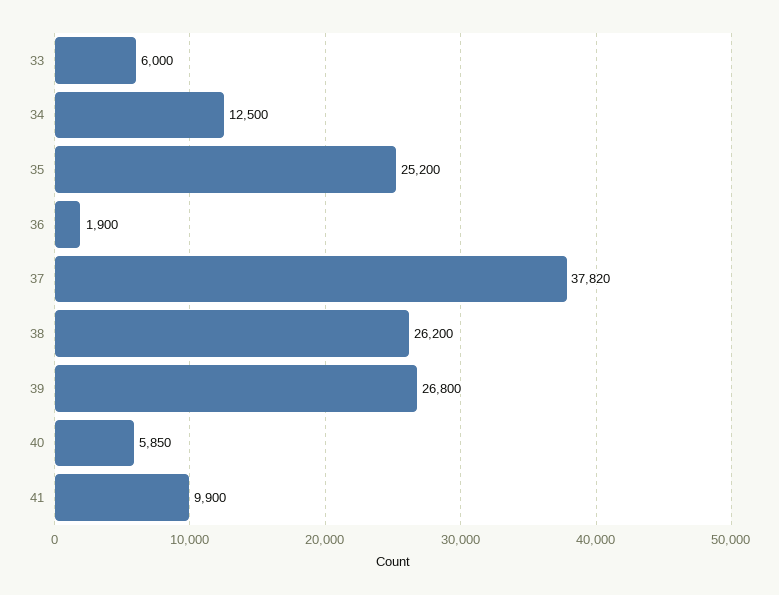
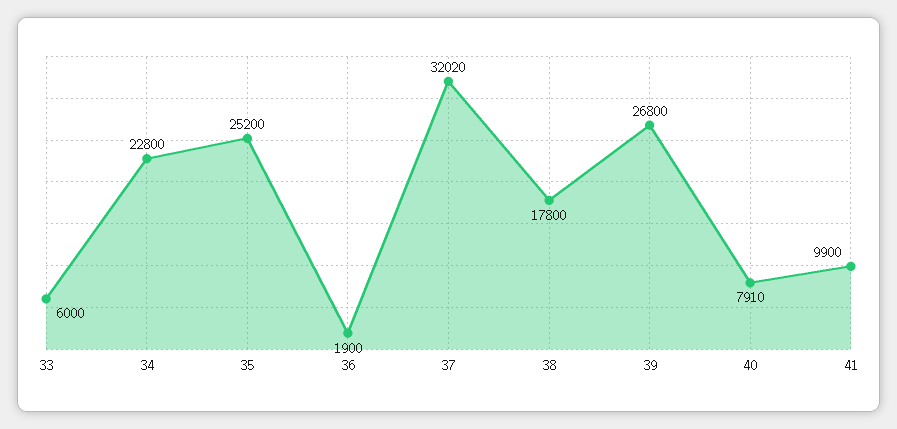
  {
    "33": 6000,
-   "34": 12500,
+   "34": 22800,
    "35": 25200,
    "36": 1900,
-   "37": 37820,
+   "37": 32020,
-   "38": 26200,
+   "38": 17800,
    "39": 26800,
-   "40": 5850,
+   "40": 7910,
    "41": 9900
  }

